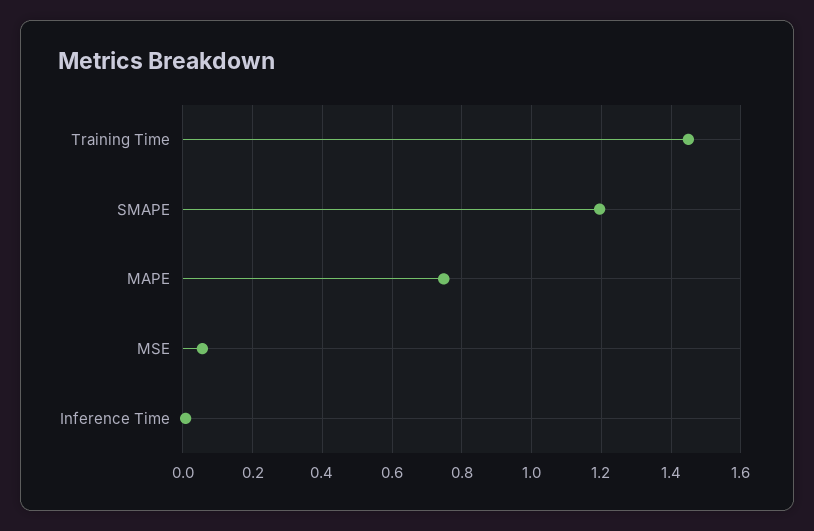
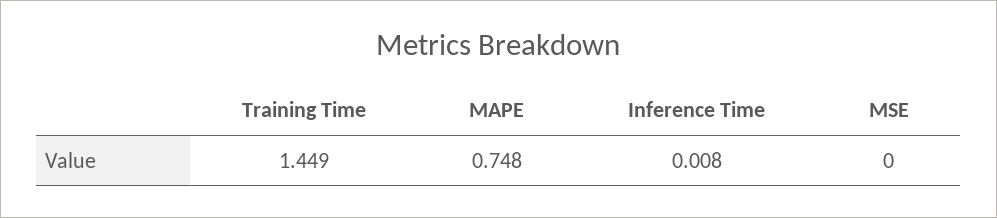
  {
    "Training Time": 1.449,
-   "SMAPE": 1.2,
    "MAPE": 0.748,
-   "MSE": 0.06,
+   "MSE": 0,
    "Inference Time": 0.008
  }

